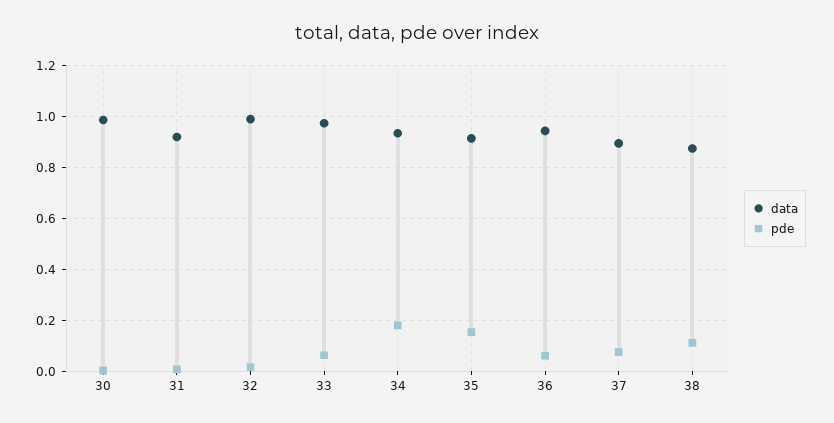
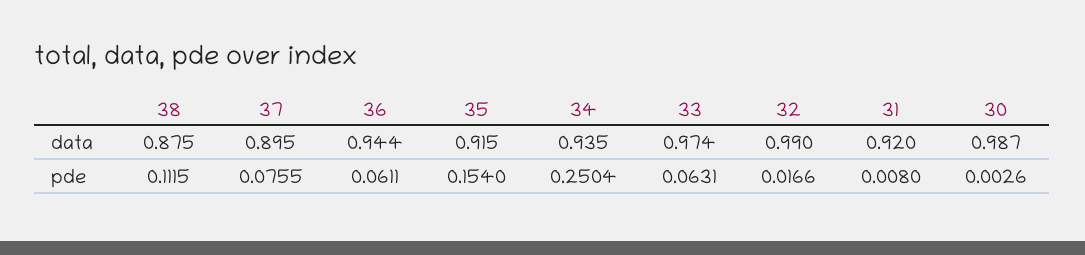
  {
    "data": {
      "30": 0.987,
      "31": 0.92,
      "32": 0.99,
      "33": 0.974,
      "34": 0.935,
      "35": 0.915,
      "36": 0.944,
      "37": 0.895,
      "38": 0.875
    },
    "pde": {
      "30": 0.0026,
      "31": 0.008,
      "32": 0.0166,
      "33": 0.0631,
-     "34": 0.175,
+     "34": 0.2504,
      "35": 0.154,
      "36": 0.0611,
      "37": 0.0755,
      "38": 0.1115
    }
  }

